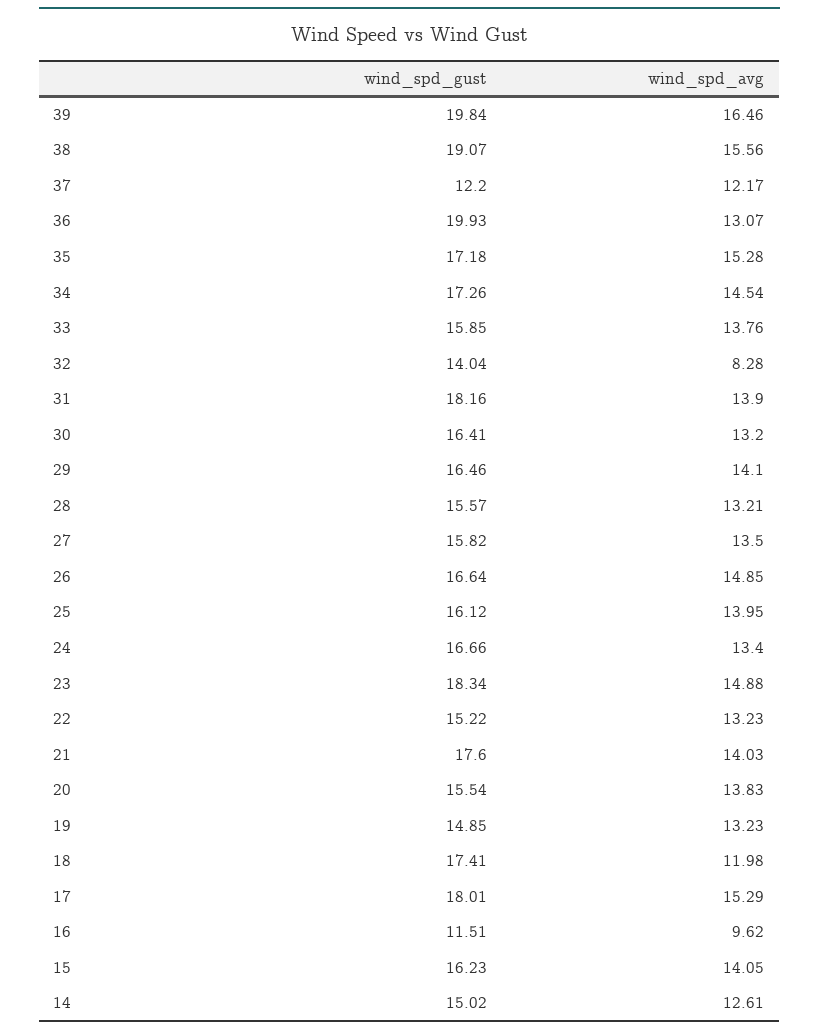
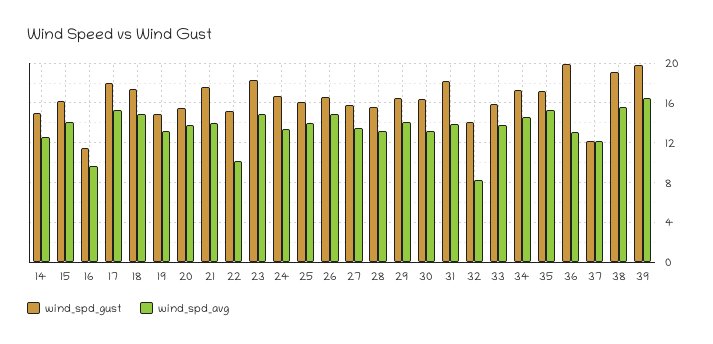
  {
    "wind_spd_gust": {
      "39": 19.84,
      "38": 19.07,
      "37": 12.2,
      "36": 19.93,
      "35": 17.18,
      "34": 17.26,
      "33": 15.85,
      "32": 14.04,
      "31": 18.16,
      "30": 16.41,
      "29": 16.46,
      "28": 15.57,
      "27": 15.82,
      "26": 16.64,
      "25": 16.12,
      "24": 16.66,
      "23": 18.34,
      "22": 15.22,
      "21": 17.6,
      "20": 15.54,
      "19": 14.85,
      "18": 17.41,
      "17": 18.01,
      "16": 11.51,
      "15": 16.23,
      "14": 15.02
    },
    "wind_spd_avg": {
      "39": 16.46,
      "38": 15.56,
      "37": 12.17,
      "36": 13.07,
      "35": 15.28,
      "34": 14.54,
      "33": 13.76,
      "32": 8.28,
      "31": 13.9,
      "30": 13.2,
      "29": 14.1,
      "28": 13.21,
      "27": 13.5,
      "26": 14.85,
      "25": 13.95,
      "24": 13.4,
      "23": 14.88,
-     "22": 13.23,
+     "22": 10,
      "21": 14.03,
      "20": 13.83,
      "19": 13.23,
-     "18": 11.98,
+     "18": 15,
      "17": 15.29,
      "16": 9.62,
      "15": 14.05,
      "14": 12.61
    }
  }

